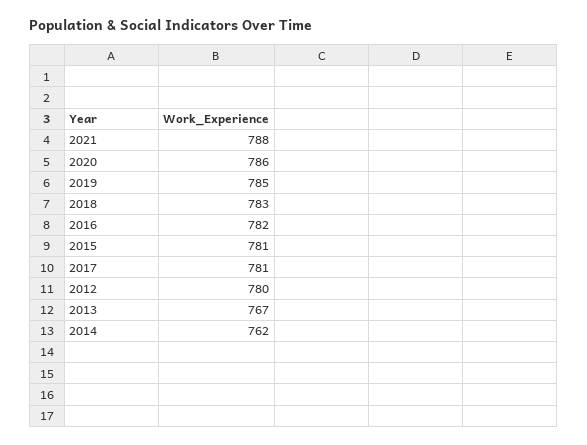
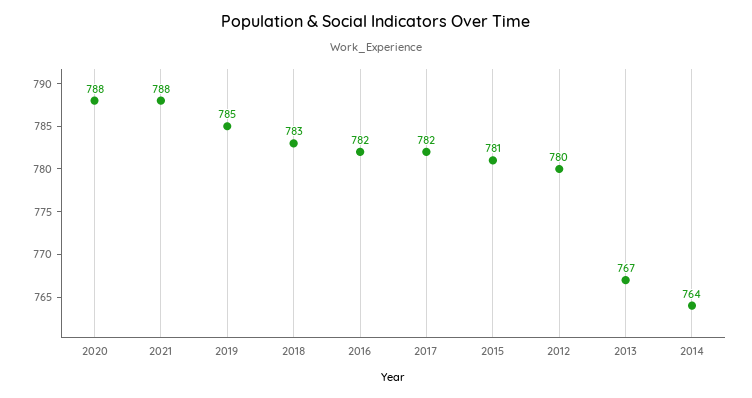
  {
    "2021": 788,
-   "2020": 786,
+   "2020": 788,
    "2019": 785,
    "2018": 783,
    "2016": 782,
    "2015": 781,
-   "2017": 781,
+   "2017": 782,
    "2012": 780,
    "2013": 767,
-   "2014": 762
+   "2014": 764
  }

